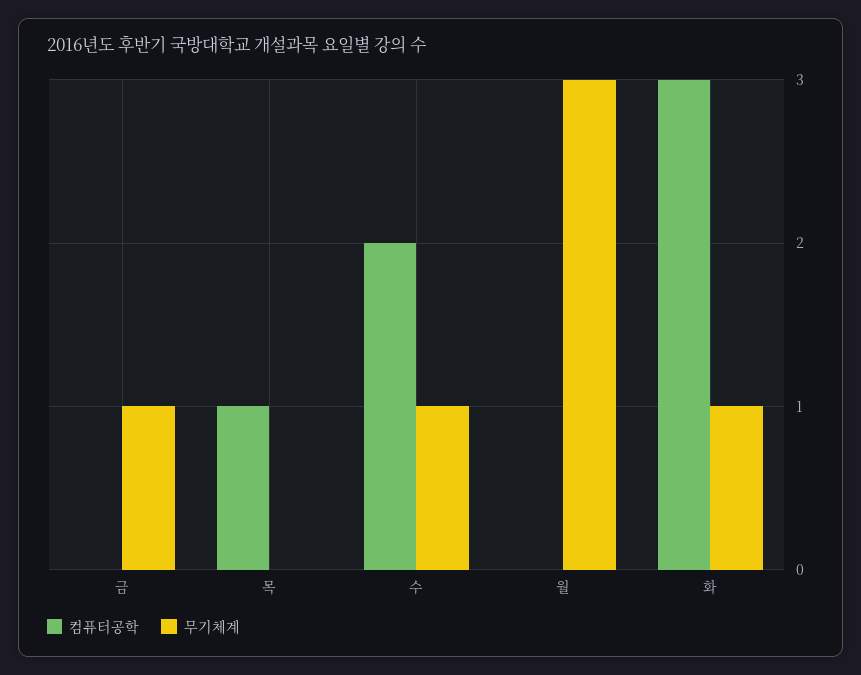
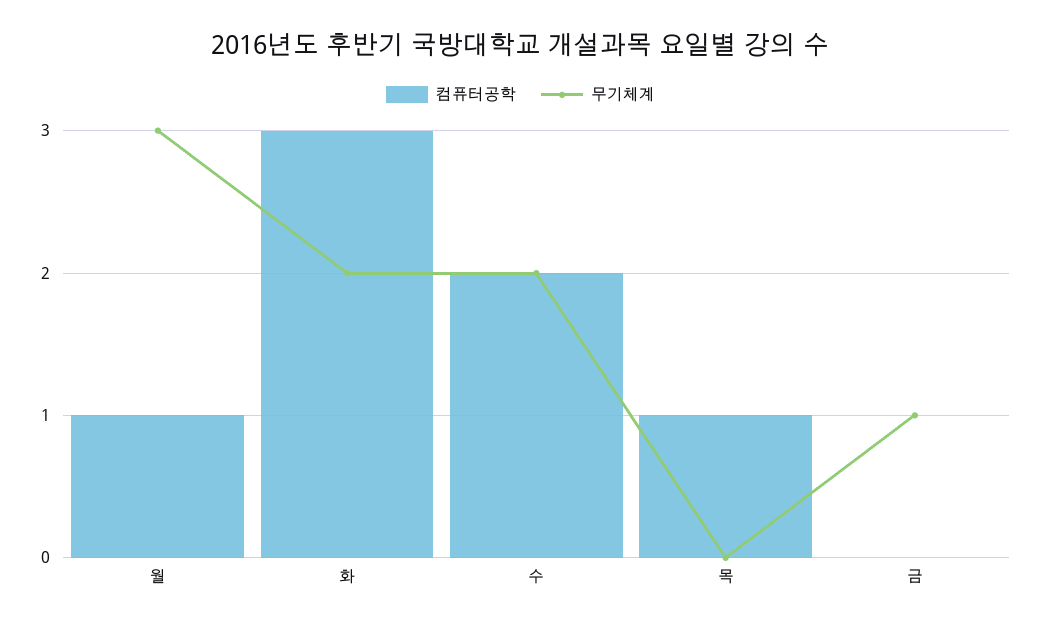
  {
    "컴퓨터공학": {
      "금": 0,
      "목": 1,
      "수": 2,
-     "월": 0,
+     "월": 1,
      "화": 3
    },
    "무기체계": {
      "금": 1,
      "목": 0,
-     "수": 1,
+     "수": 2,
      "월": 3,
-     "화": 1
+     "화": 2
    }
  }

